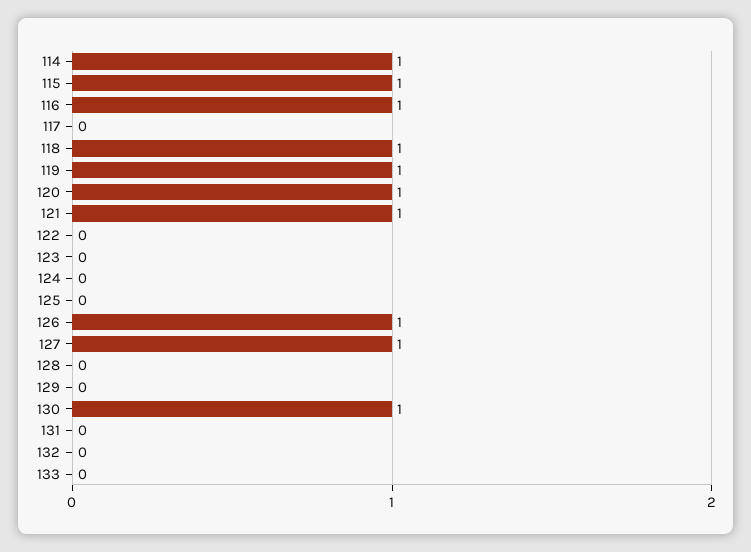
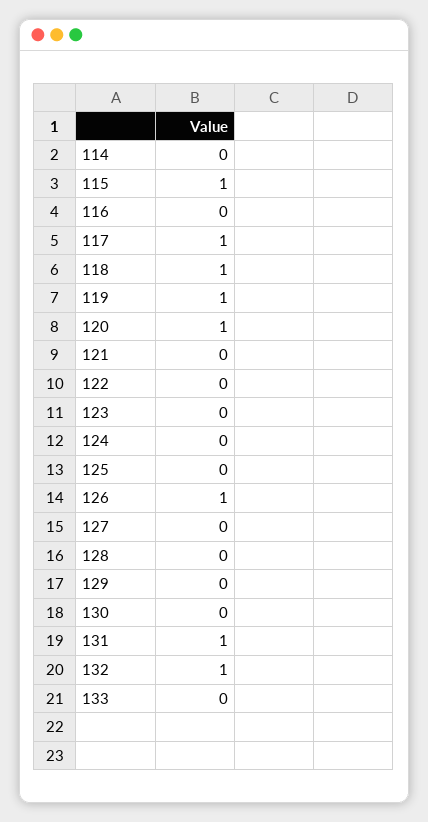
  {
-   "114": 1,
+   "114": 0,
    "115": 1,
-   "116": 1,
+   "116": 0,
-   "117": 0,
+   "117": 1,
    "118": 1,
    "119": 1,
    "120": 1,
-   "121": 1,
+   "121": 0,
    "122": 0,
    "123": 0,
    "124": 0,
    "125": 0,
    "126": 1,
-   "127": 1,
+   "127": 0,
    "128": 0,
    "129": 0,
-   "130": 1,
+   "130": 0,
-   "131": 0,
+   "131": 1,
-   "132": 0,
+   "132": 1,
    "133": 0
  }

